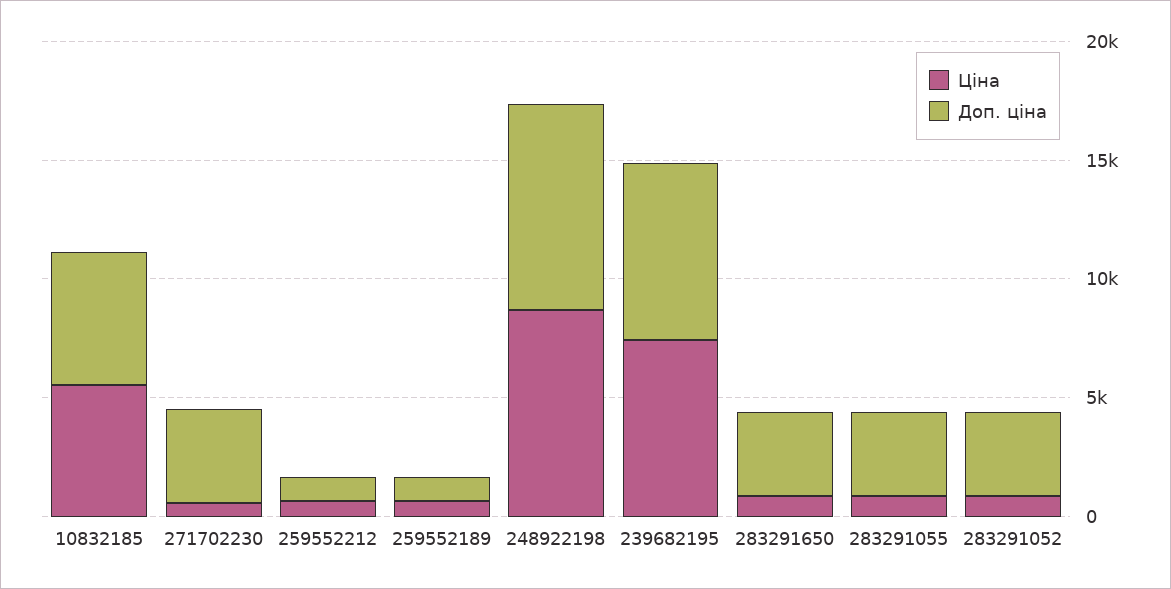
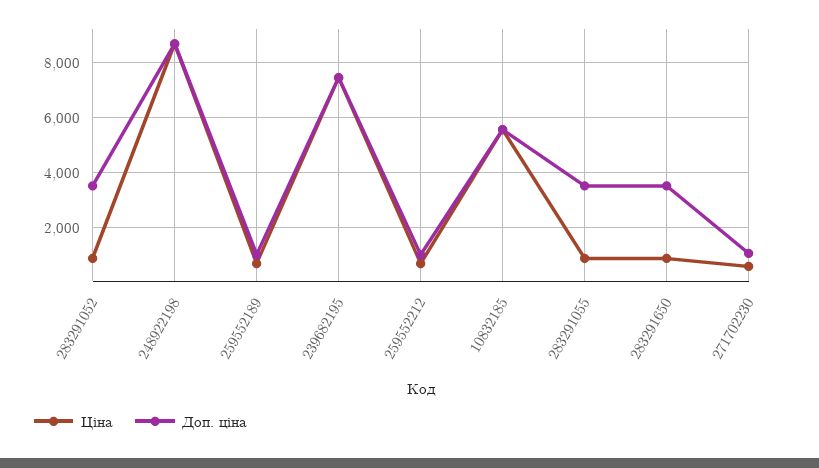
  {
    "Ціна": {
      "10832185": 5500,
      "271702230": 500,
      "259552212": 750,
      "259552189": 750,
      "248922198": 8750,
      "239682195": 7500,
      "283291650": 1000,
      "283291055": 1000,
      "283291052": 1000
    },
    "Доп. ціна": {
      "10832185": 5500,
-     "271702230": 4000,
+     "271702230": 1000,
      "259552212": 1000,
      "259552189": 1000,
      "248922198": 8750,
      "239682195": 7500,
      "283291650": 3500,
      "283291055": 3500,
      "283291052": 3500
    }
  }

